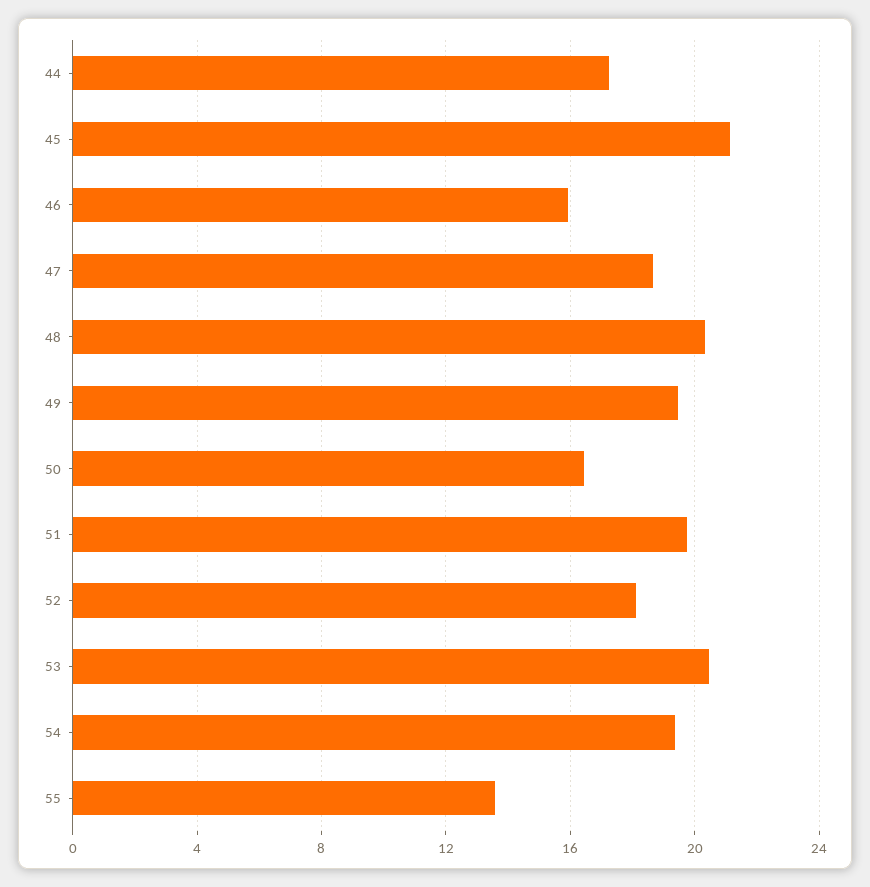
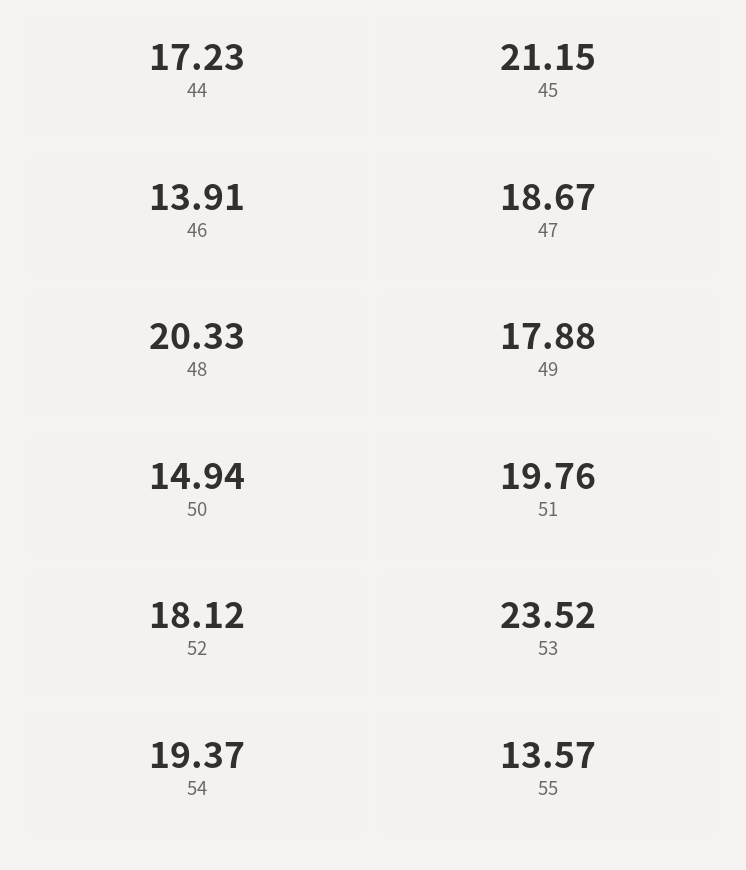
  {
    "44": 17.23,
    "45": 21.15,
-   "46": 16,
+   "46": 13.91,
    "47": 18.67,
    "48": 20.33,
-   "49": 19.5,
+   "49": 17.88,
-   "50": 16.5,
+   "50": 14.94,
    "51": 19.76,
    "52": 18.12,
-   "53": 20.5,
+   "53": 23.52,
    "54": 19.37,
    "55": 13.57
  }

